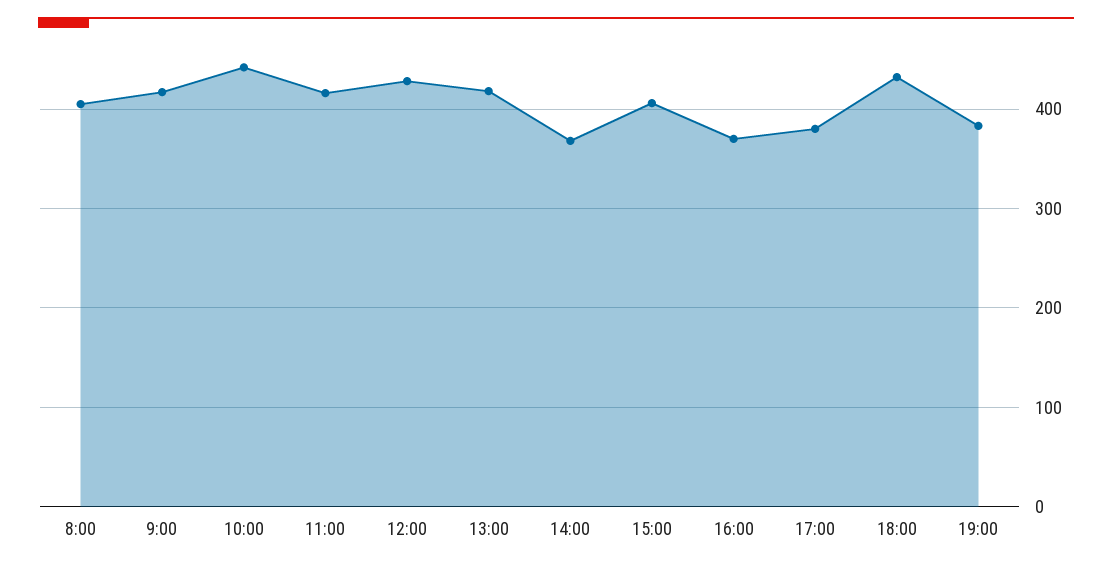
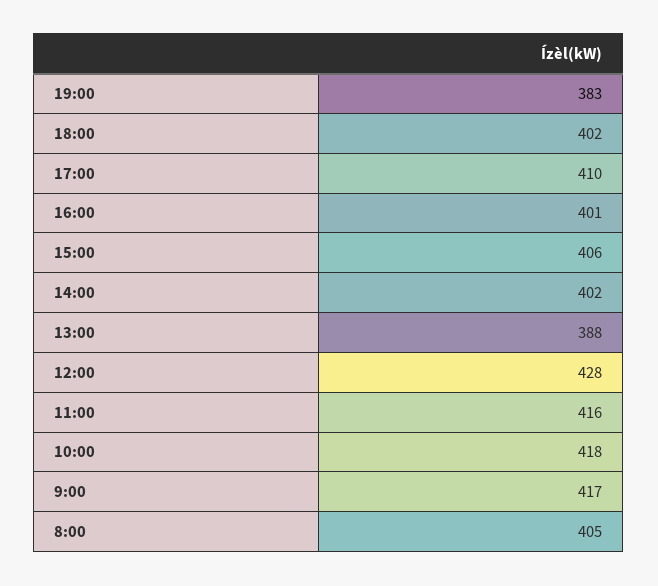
  {
    "8:00": 405,
    "9:00": 417,
-   "10:00": 440,
+   "10:00": 418,
    "11:00": 416,
    "12:00": 428,
-   "13:00": 420,
+   "13:00": 388,
-   "14:00": 370,
+   "14:00": 402,
    "15:00": 406,
-   "16:00": 370,
+   "16:00": 401,
-   "17:00": 380,
+   "17:00": 410,
-   "18:00": 430,
+   "18:00": 402,
    "19:00": 383
  }

